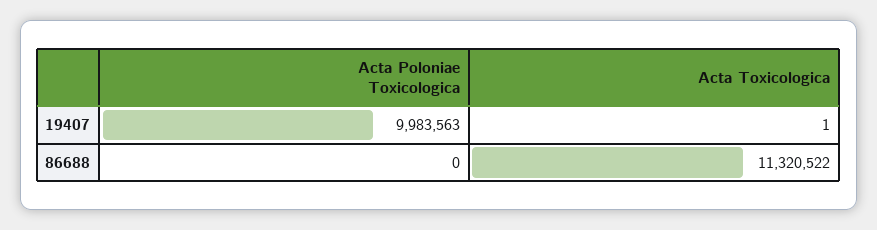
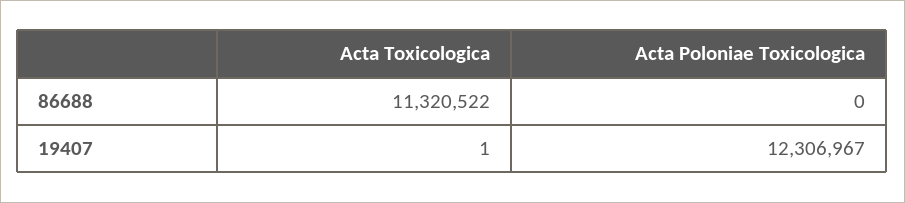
  {
    "Acta Poloniae Toxicologica": {
-     "19407": 9983563,
+     "19407": 12306967,
      "86688": 0
    },
    "Acta Toxicologica": {
      "19407": 1,
      "86688": 11320522
    }
  }

